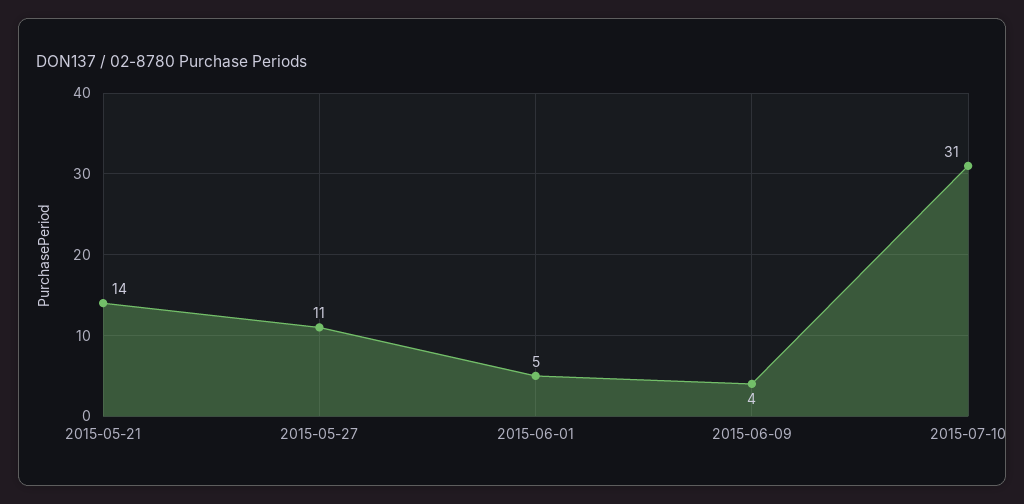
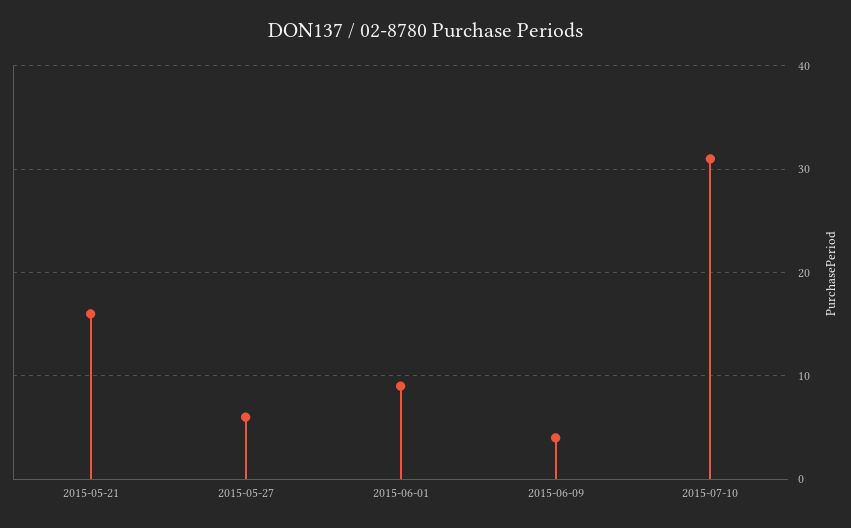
  {
-   "2015-05-21": 14,
+   "2015-05-21": 16,
-   "2015-05-27": 11,
+   "2015-05-27": 6,
-   "2015-06-01": 5,
+   "2015-06-01": 9,
    "2015-06-09": 4,
    "2015-07-10": 31
  }

